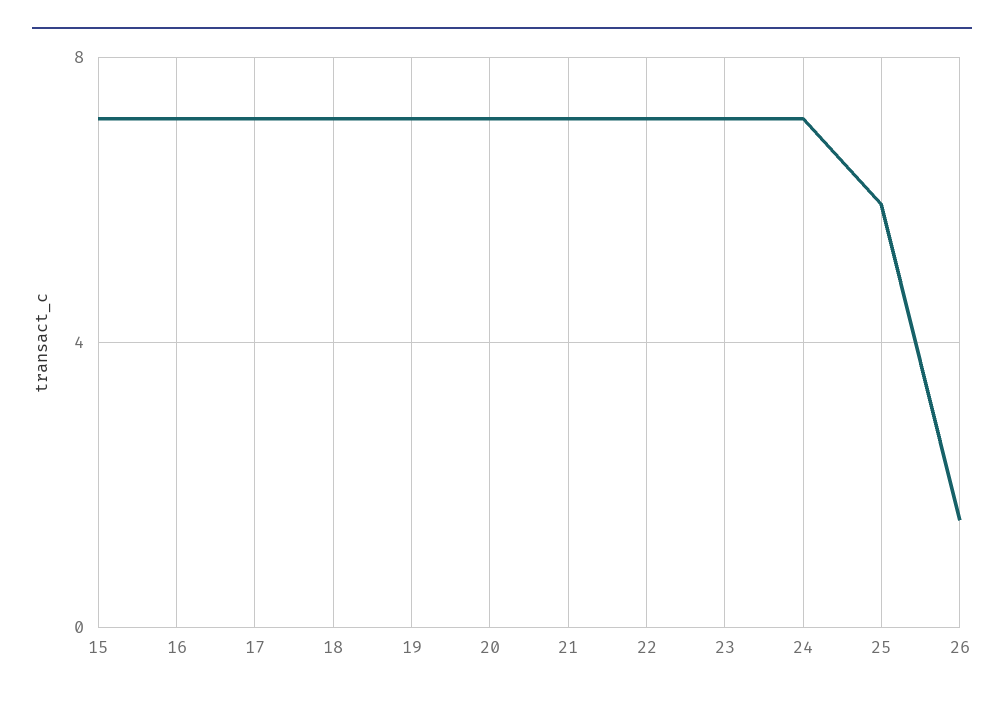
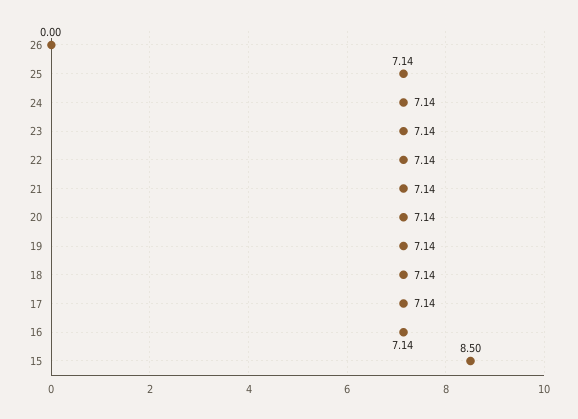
  {
-   "15": 7,
+   "15": 8.5,
    "16": 7.14,
    "17": 7.14,
    "18": 7.14,
    "19": 7.14,
    "20": 7.14,
    "21": 7.14,
    "22": 7.14,
    "23": 7.14,
    "24": 7.14,
-   "25": 6,
+   "25": 7.14,
-   "26": 1.5
+   "26": 0
  }

